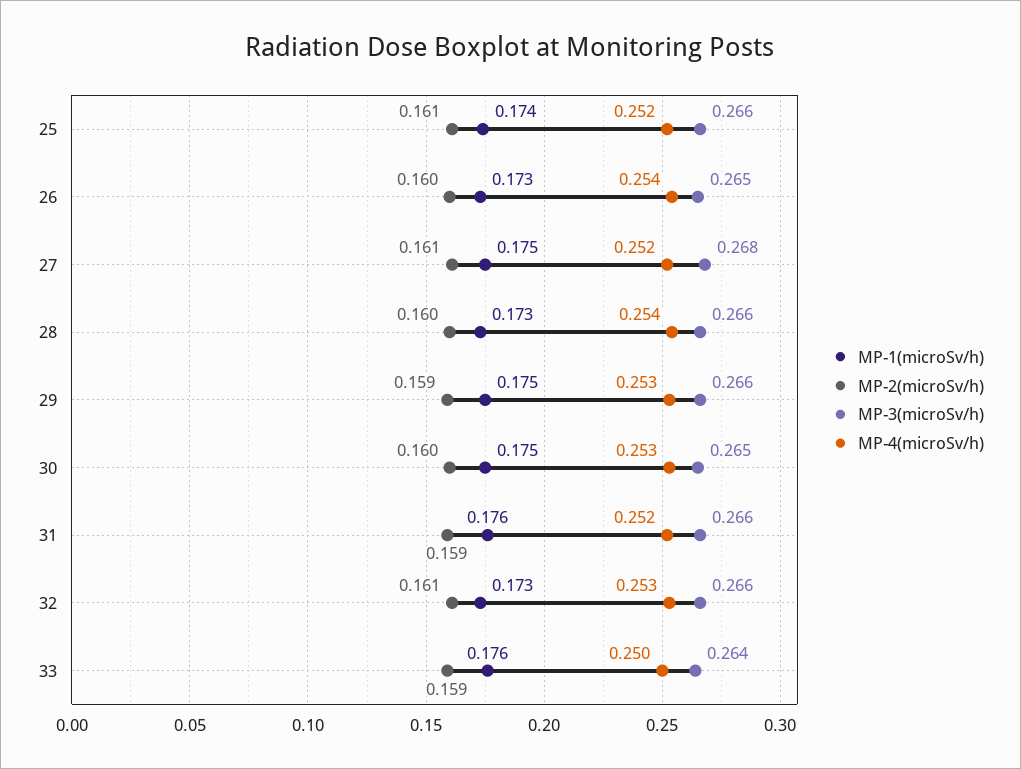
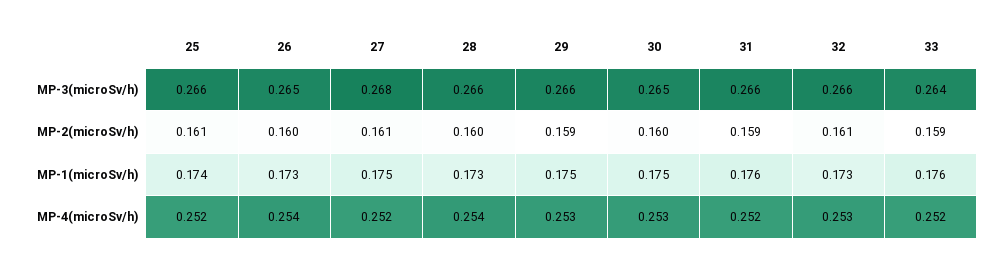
  {
    "MP-1(microSv/h)": {
      "25": 0.174,
      "26": 0.173,
      "27": 0.175,
      "28": 0.173,
      "29": 0.175,
      "30": 0.175,
      "31": 0.176,
      "32": 0.173,
      "33": 0.176
    },
    "MP-2(microSv/h)": {
      "25": 0.161,
      "26": 0.16,
      "27": 0.161,
      "28": 0.16,
      "29": 0.159,
      "30": 0.16,
      "31": 0.159,
      "32": 0.161,
      "33": 0.159
    },
    "MP-3(microSv/h)": {
      "25": 0.266,
      "26": 0.265,
      "27": 0.268,
      "28": 0.266,
      "29": 0.266,
      "30": 0.265,
      "31": 0.266,
      "32": 0.266,
      "33": 0.264
    },
    "MP-4(microSv/h)": {
      "25": 0.252,
      "26": 0.254,
      "27": 0.252,
      "28": 0.254,
      "29": 0.253,
      "30": 0.253,
      "31": 0.252,
      "32": 0.253,
-     "33": 0.25
+     "33": 0.252
    }
  }

